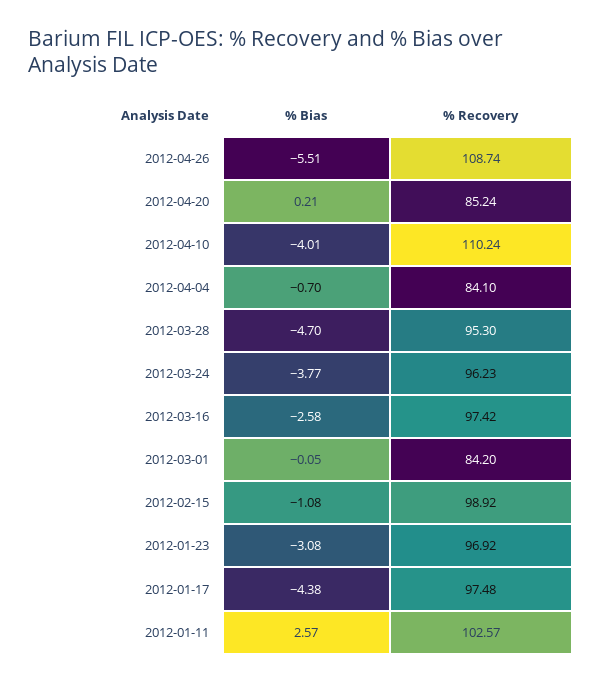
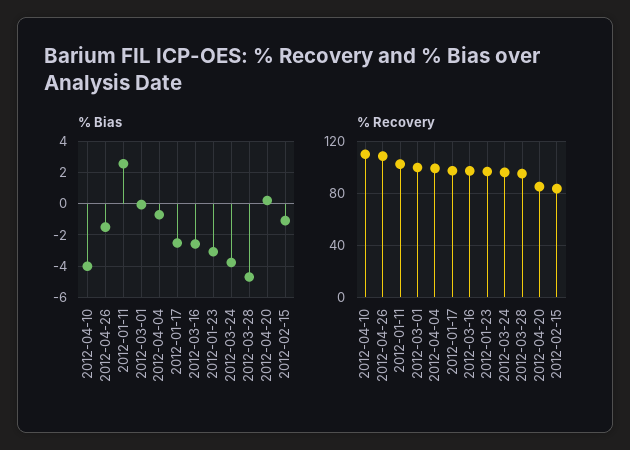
  {
    "% Bias": {
-     "2012-04-26": -5.51,
+     "2012-04-26": -1.5,
      "2012-04-20": 0.21,
      "2012-04-10": -4.01,
      "2012-04-04": -0.7,
      "2012-03-28": -4.7,
      "2012-03-24": -3.77,
      "2012-03-16": -2.58,
      "2012-03-01": -0.05,
      "2012-02-15": -1.08,
      "2012-01-23": -3.08,
-     "2012-01-17": -4.38,
+     "2012-01-17": -2.5,
      "2012-01-11": 2.57
    },
    "% Recovery": {
      "2012-04-26": 108.74,
      "2012-04-20": 85.24,
      "2012-04-10": 110.24,
-     "2012-04-04": 84.1,
+     "2012-04-04": 100,
      "2012-03-28": 95.3,
      "2012-03-24": 96.23,
      "2012-03-16": 97.42,
-     "2012-03-01": 84.2,
+     "2012-03-01": 100,
-     "2012-02-15": 98.92,
+     "2012-02-15": 85,
      "2012-01-23": 96.92,
      "2012-01-17": 97.48,
      "2012-01-11": 102.57
    }
  }

